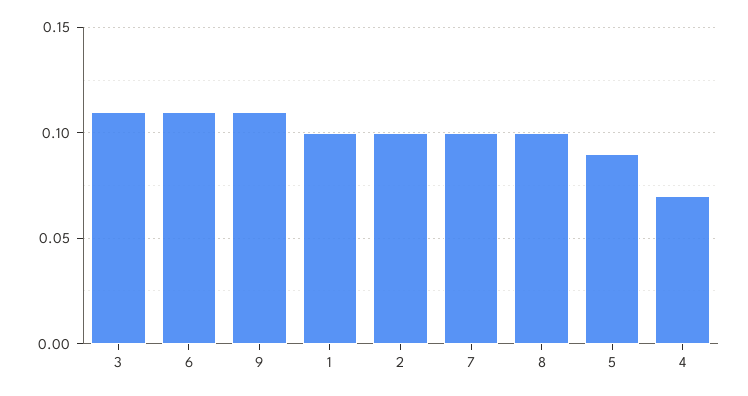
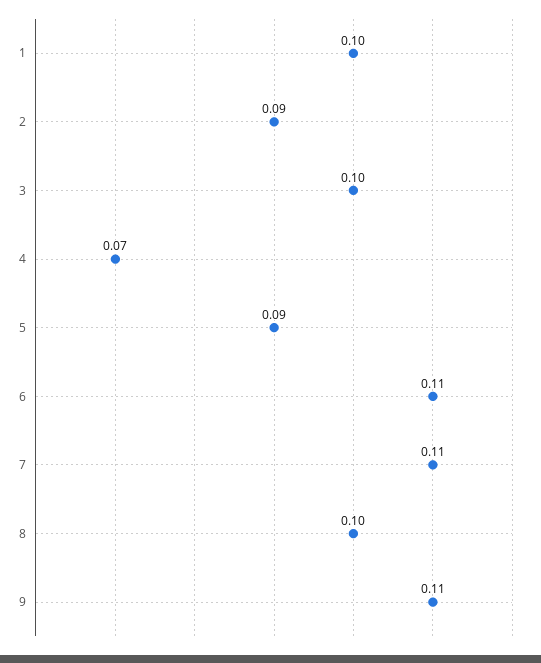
  {
-   "3": 0.11,
+   "3": 0.1,
    "6": 0.11,
    "9": 0.11,
    "1": 0.1,
-   "2": 0.1,
+   "2": 0.09,
-   "7": 0.1,
+   "7": 0.11,
    "8": 0.1,
    "5": 0.09,
    "4": 0.07
  }

